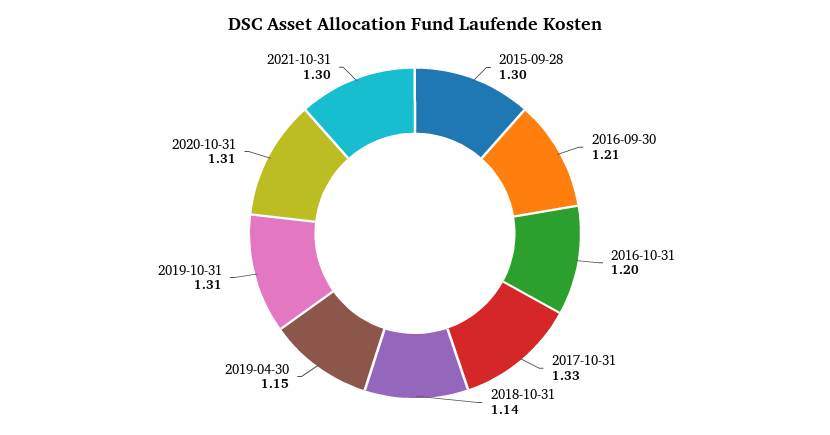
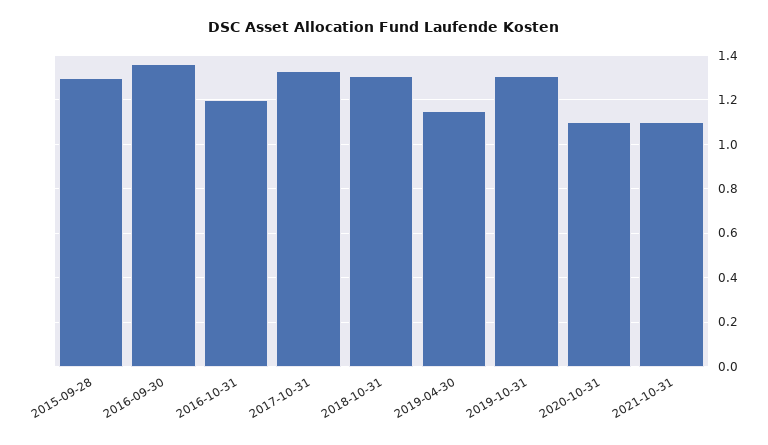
  {
    "2015-09-28": 1.3,
-   "2016-09-30": 1.21,
+   "2016-09-30": 1.35,
    "2016-10-31": 1.2,
    "2017-10-31": 1.33,
-   "2018-10-31": 1.14,
+   "2018-10-31": 1.3,
    "2019-04-30": 1.15,
    "2019-10-31": 1.31,
-   "2020-10-31": 1.31,
+   "2020-10-31": 1.1,
-   "2021-10-31": 1.3
+   "2021-10-31": 1.1
  }

